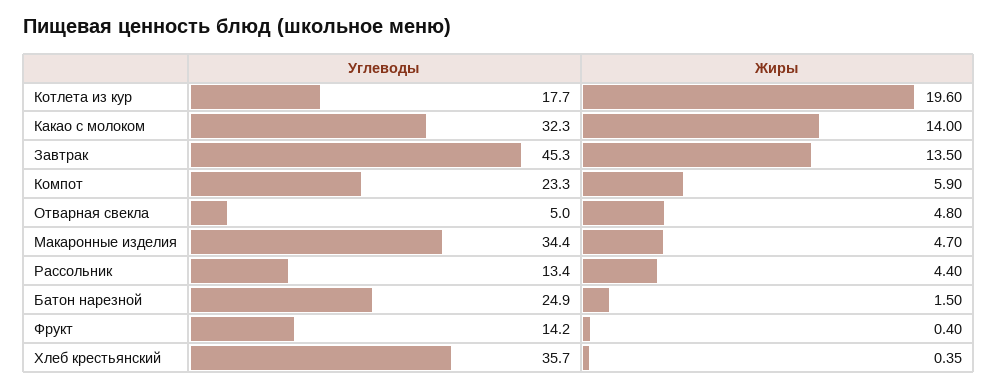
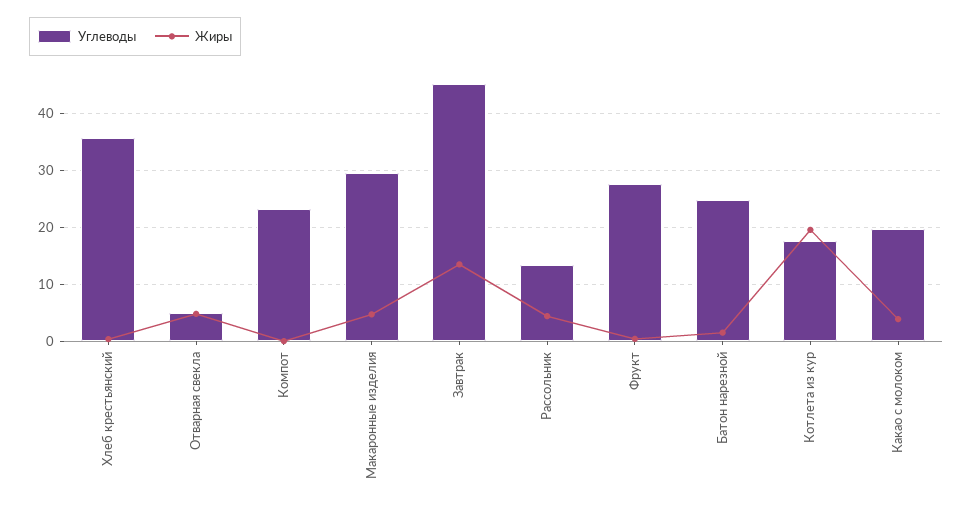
  {
    "Углеводы": {
      "Котлета из кур": 17.7,
-     "Какао с молоком": 32.3,
+     "Какао с молоком": 20,
      "Завтрак": 45.3,
      "Компот": 23.3,
      "Отварная свекла": 5,
-     "Макаронные изделия": 34.4,
+     "Макаронные изделия": 30,
      "Рассольник": 13.4,
      "Батон нарезной": 24.9,
-     "Фрукт": 14.2,
+     "Фрукт": 28,
      "Хлеб крестьянский": 35.7
    },
    "Жиры": {
      "Котлета из кур": 19.6,
-     "Какао с молоком": 14,
+     "Какао с молоком": 4,
      "Завтрак": 13.5,
-     "Компот": 5.9,
+     "Компот": 0,
      "Отварная свекла": 4.8,
      "Макаронные изделия": 4.7,
      "Рассольник": 4.4,
      "Батон нарезной": 1.5,
      "Фрукт": 0.4,
      "Хлеб крестьянский": 0.35
    }
  }

